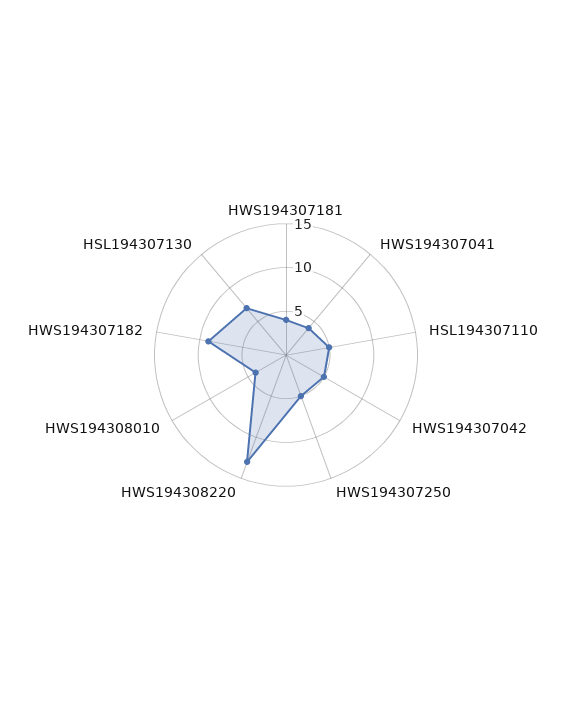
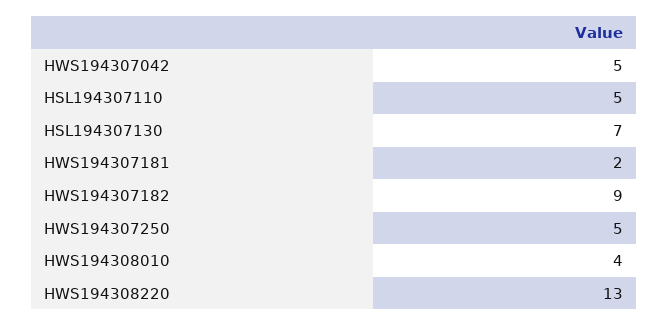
  {
-   "HWS194307181": 4,
+   "HWS194307181": 2,
-   "HWS194307041": 4,
    "HSL194307110": 5,
    "HWS194307042": 5,
    "HWS194307250": 5,
    "HWS194308220": 13,
    "HWS194308010": 4,
    "HWS194307182": 9,
    "HSL194307130": 7
  }

